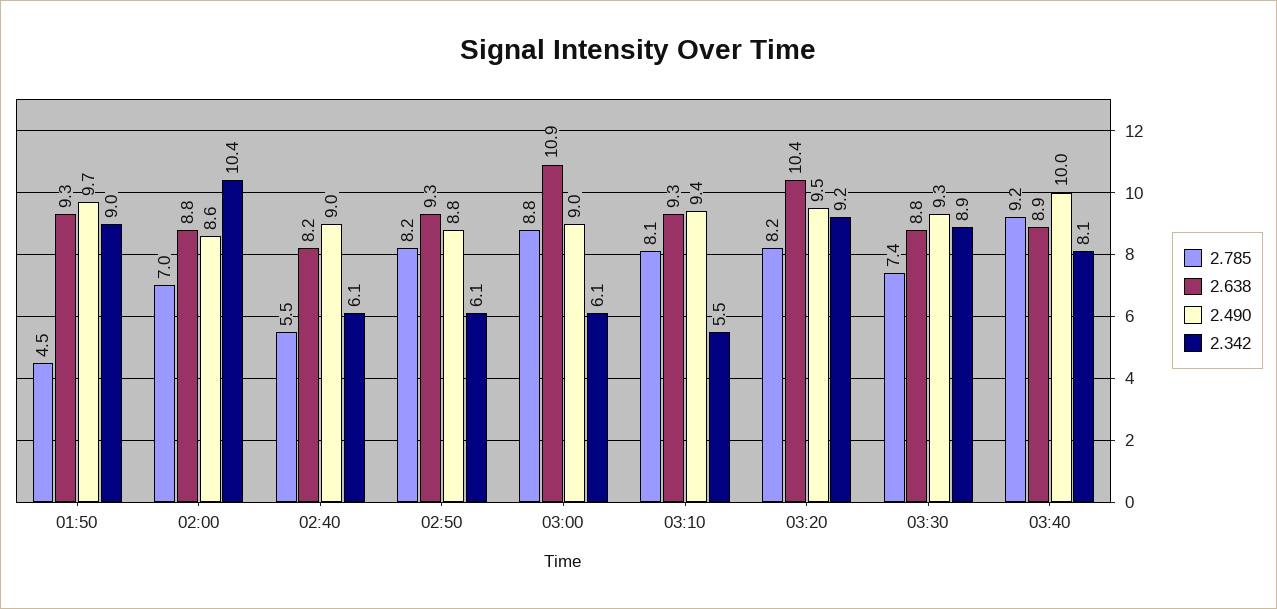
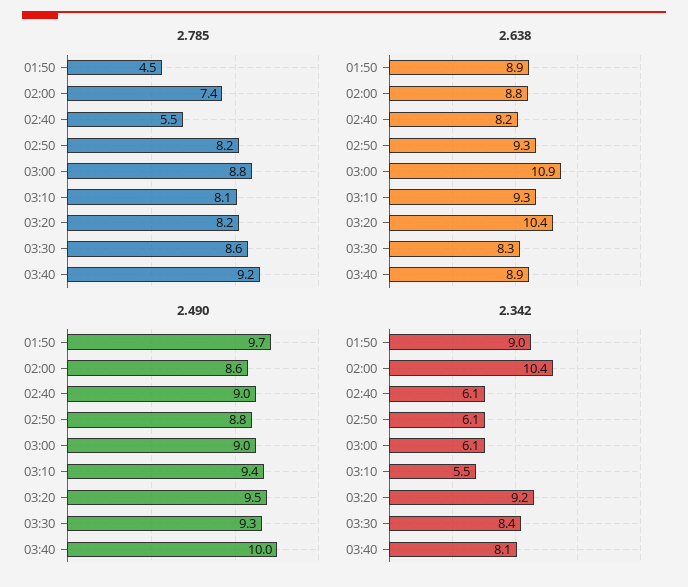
  {
    "2.785": {
      "01:50": 4.5,
-     "02:00": 7,
+     "02:00": 7.4,
      "02:40": 5.5,
      "02:50": 8.2,
      "03:00": 8.8,
      "03:10": 8.1,
      "03:20": 8.2,
-     "03:30": 7.4,
+     "03:30": 8.6,
      "03:40": 9.2
    },
    "2.638": {
-     "01:50": 9.3,
+     "01:50": 8.9,
      "02:00": 8.8,
      "02:40": 8.2,
      "02:50": 9.3,
      "03:00": 10.9,
      "03:10": 9.3,
      "03:20": 10.4,
-     "03:30": 8.8,
+     "03:30": 8.3,
      "03:40": 8.9
    },
    "2.490": {
      "01:50": 9.7,
      "02:00": 8.6,
      "02:40": 9,
      "02:50": 8.8,
      "03:00": 9,
      "03:10": 9.4,
      "03:20": 9.5,
      "03:30": 9.3,
      "03:40": 10
    },
    "2.342": {
      "01:50": 9,
      "02:00": 10.4,
      "02:40": 6.1,
      "02:50": 6.1,
      "03:00": 6.1,
      "03:10": 5.5,
      "03:20": 9.2,
-     "03:30": 8.9,
+     "03:30": 8.4,
      "03:40": 8.1
    }
  }

